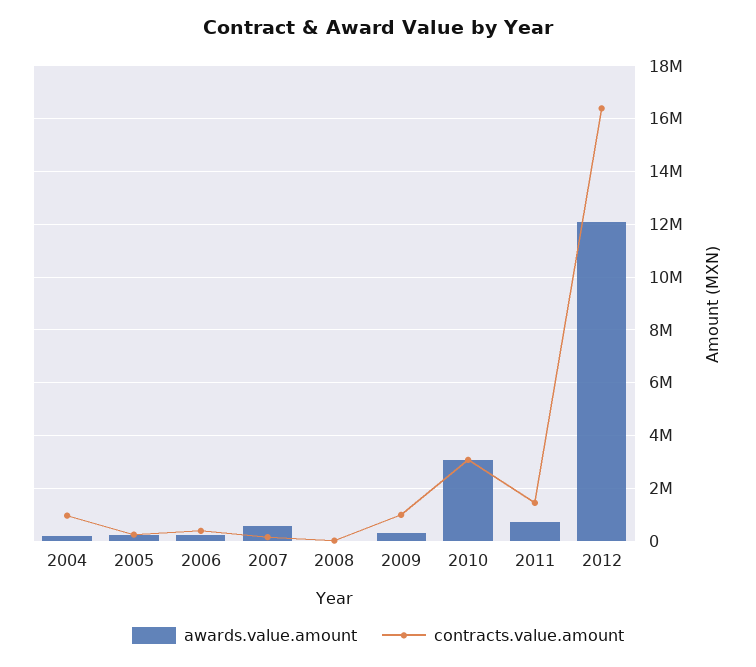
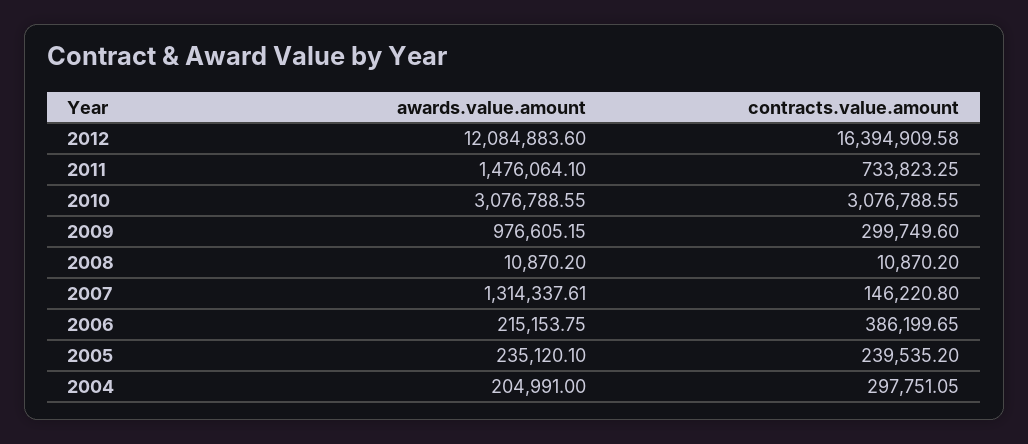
  {
    "awards.value.amount": {
      "2004": 204991,
      "2005": 235120.1,
      "2006": 215153.75,
-     "2007": 500000,
+     "2007": 1314337.61,
      "2008": 10870.2,
-     "2009": 250000,
+     "2009": 976605.15,
      "2010": 3076788.55,
-     "2011": 750000,
+     "2011": 1476064.1,
      "2012": 12084883.6
    },
    "contracts.value.amount": {
-     "2004": 1000000,
+     "2004": 297751.05,
      "2005": 239535.2,
      "2006": 386199.65,
      "2007": 146220.8,
      "2008": 10870.2,
-     "2009": 1000000,
+     "2009": 299749.6,
      "2010": 3076788.55,
-     "2011": 1500000,
+     "2011": 733823.25,
      "2012": 16394909.58
    }
  }

